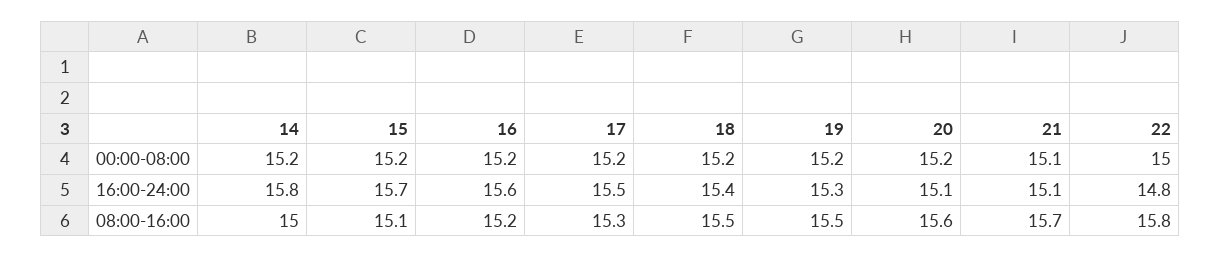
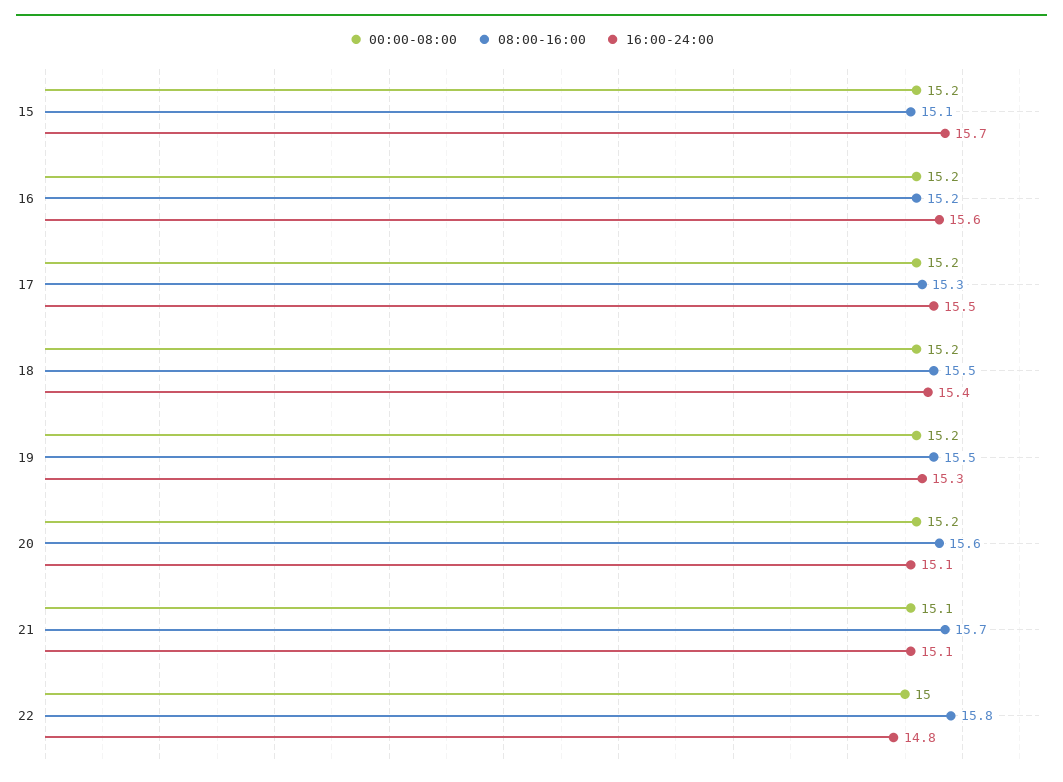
  {
    "00:00-08:00": {
-     "14": 15.2,
      "15": 15.2,
      "16": 15.2,
      "17": 15.2,
      "18": 15.2,
      "19": 15.2,
      "20": 15.2,
      "21": 15.1,
      "22": 15
    },
    "16:00-24:00": {
-     "14": 15.8,
      "15": 15.7,
      "16": 15.6,
      "17": 15.5,
      "18": 15.4,
      "19": 15.3,
      "20": 15.1,
      "21": 15.1,
      "22": 14.8
    },
    "08:00-16:00": {
-     "14": 15,
      "15": 15.1,
      "16": 15.2,
      "17": 15.3,
      "18": 15.5,
      "19": 15.5,
      "20": 15.6,
      "21": 15.7,
      "22": 15.8
    }
  }

